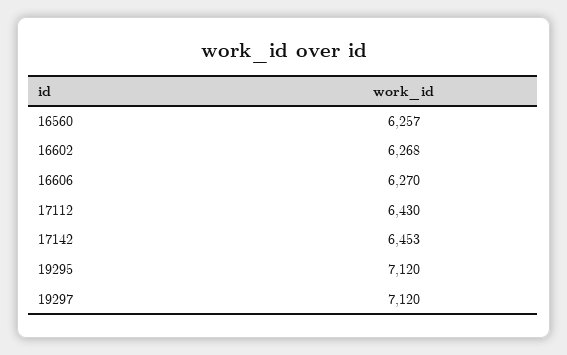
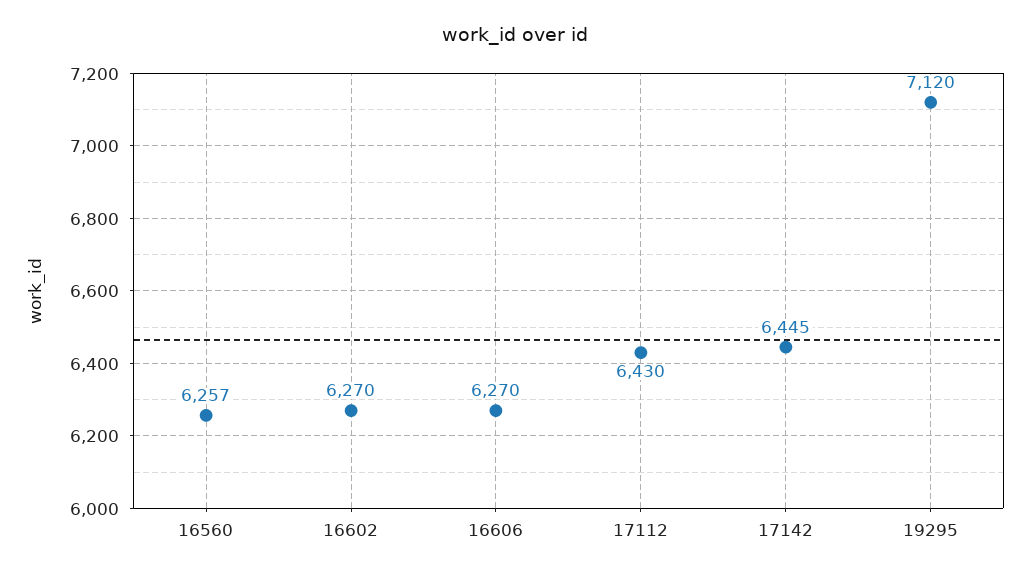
  {
    "16560": 6257,
-   "16602": 6268,
+   "16602": 6270,
    "16606": 6270,
    "17112": 6430,
-   "17142": 6453,
+   "17142": 6445,
-   "19295": 7120,
+   "19295": 7120
-   "19297": 7120
  }

